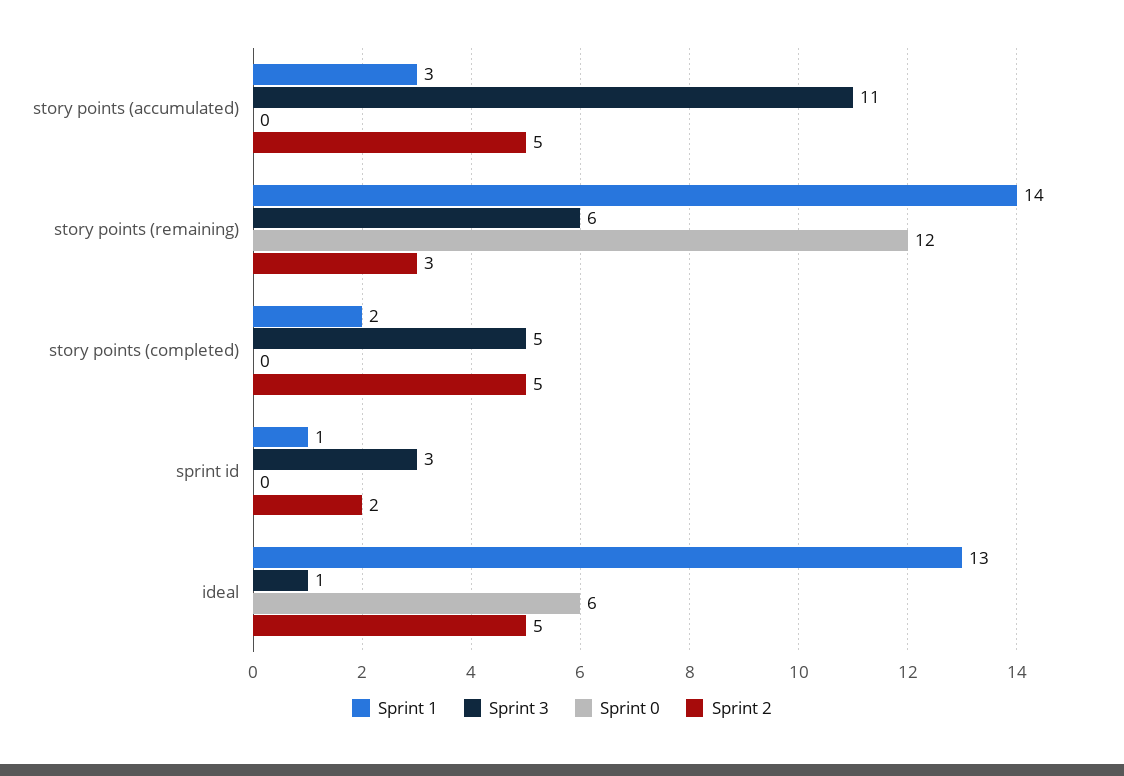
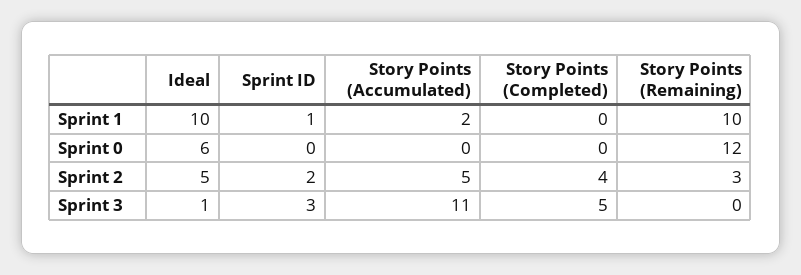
  {
    "Sprint 1": {
-     "story points (accumulated)": 3,
+     "story points (accumulated)": 2,
-     "story points (remaining)": 14,
+     "story points (remaining)": 10,
-     "story points (completed)": 2,
+     "story points (completed)": 0,
      "sprint id": 1,
-     "ideal": 13
+     "ideal": 10
    },
    "Sprint 3": {
      "story points (accumulated)": 11,
-     "story points (remaining)": 6,
+     "story points (remaining)": 0,
      "story points (completed)": 5,
      "sprint id": 3,
      "ideal": 1
    },
    "Sprint 0": {
      "story points (accumulated)": 0,
      "story points (remaining)": 12,
      "story points (completed)": 0,
      "sprint id": 0,
      "ideal": 6
    },
    "Sprint 2": {
      "story points (accumulated)": 5,
      "story points (remaining)": 3,
-     "story points (completed)": 5,
+     "story points (completed)": 4,
      "sprint id": 2,
      "ideal": 5
    }
  }

